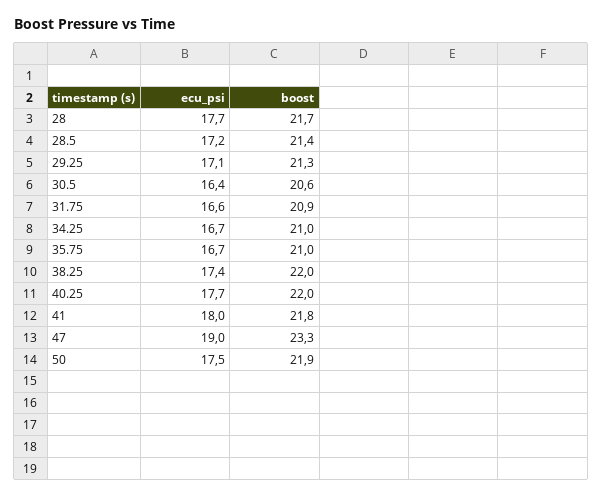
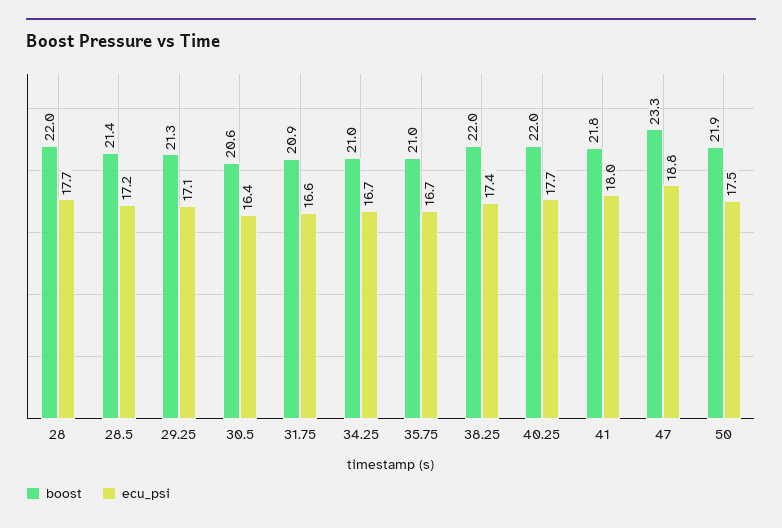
  {
    "ecu_psi": {
      "28": 17.7,
      "28.5": 17.2,
      "29.25": 17.1,
      "30.5": 16.4,
      "31.75": 16.6,
      "34.25": 16.7,
      "35.75": 16.7,
      "38.25": 17.4,
      "40.25": 17.7,
      "41": 18,
-     "47": 19,
+     "47": 18.8,
      "50": 17.5
    },
    "boost": {
-     "28": 21.7,
+     "28": 22,
      "28.5": 21.4,
      "29.25": 21.3,
      "30.5": 20.6,
      "31.75": 20.9,
      "34.25": 21,
      "35.75": 21,
      "38.25": 22,
      "40.25": 22,
      "41": 21.8,
      "47": 23.3,
      "50": 21.9
    }
  }

